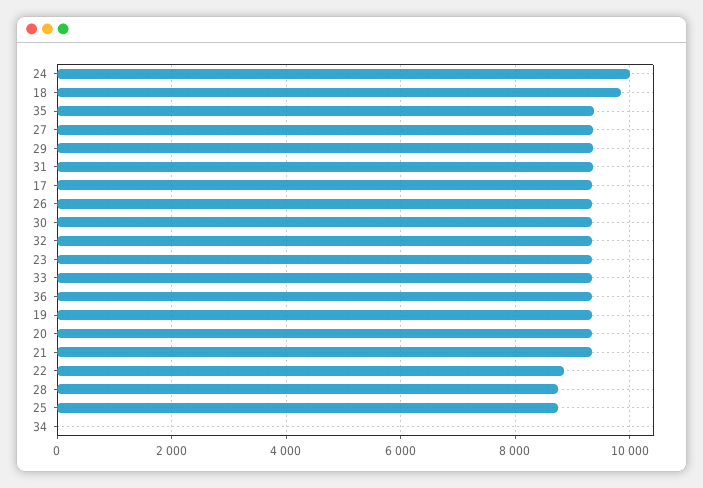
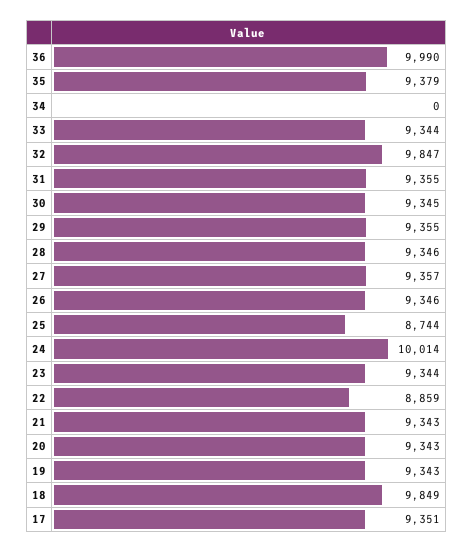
  {
    "24": 10014,
    "18": 9849,
    "35": 9379,
    "27": 9357,
    "29": 9355,
    "31": 9355,
    "17": 9351,
    "26": 9346,
    "30": 9345,
-   "32": 9400,
+   "32": 9847,
    "23": 9344,
    "33": 9344,
-   "36": 9400,
+   "36": 9990,
    "19": 9343,
    "20": 9343,
    "21": 9343,
    "22": 8859,
-   "28": 8800,
+   "28": 9346,
    "25": 8744,
    "34": 0
  }

